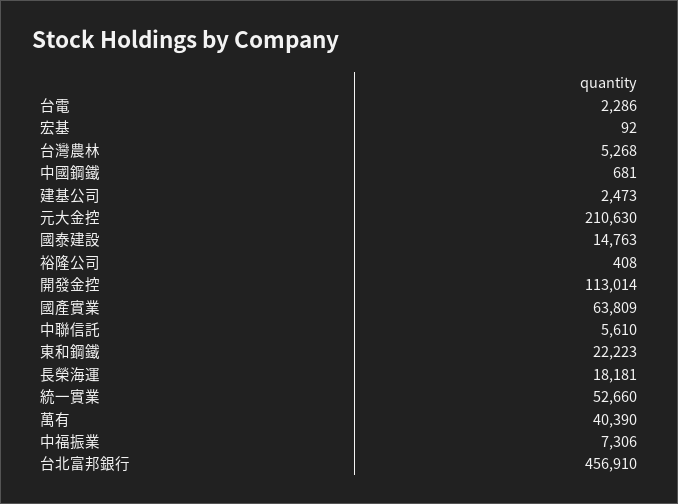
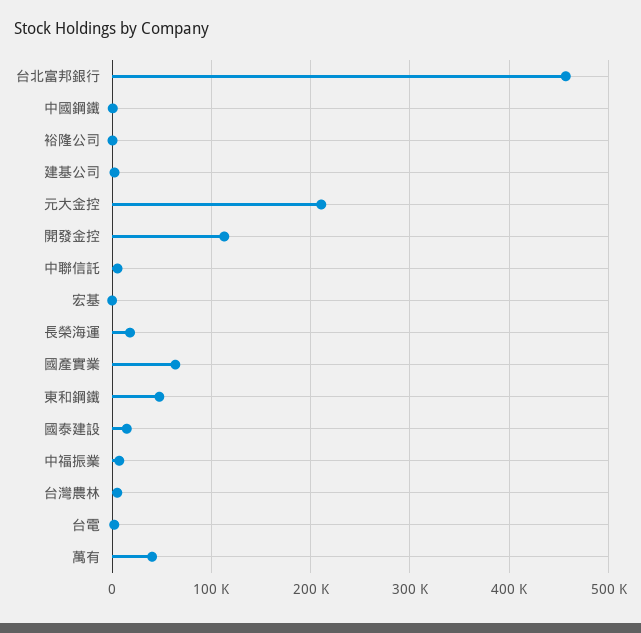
  {
    "台電": 2286,
    "宏基": 92,
    "台灣農林": 5268,
    "中國鋼鐵": 681,
    "建基公司": 2473,
    "元大金控": 210630,
    "國泰建設": 14763,
    "裕隆公司": 408,
    "開發金控": 113014,
    "國產實業": 63809,
    "中聯信託": 5610,
-   "東和鋼鐵": 22223,
+   "東和鋼鐵": 50000,
    "長榮海運": 18181,
-   "統一實業": 52660,
    "萬有": 40390,
    "中福振業": 7306,
    "台北富邦銀行": 456910
  }

